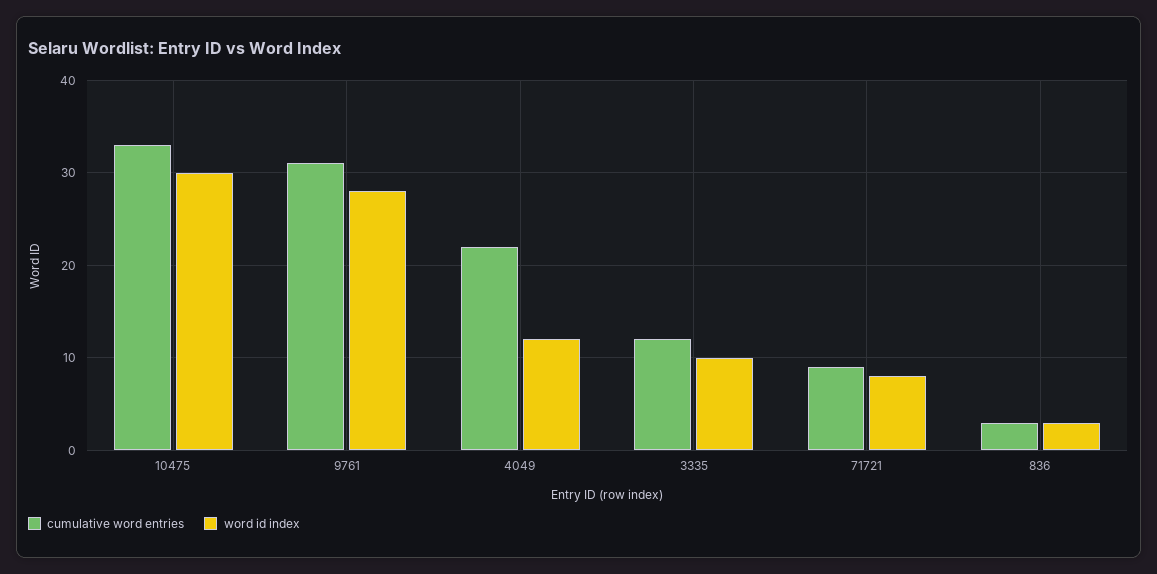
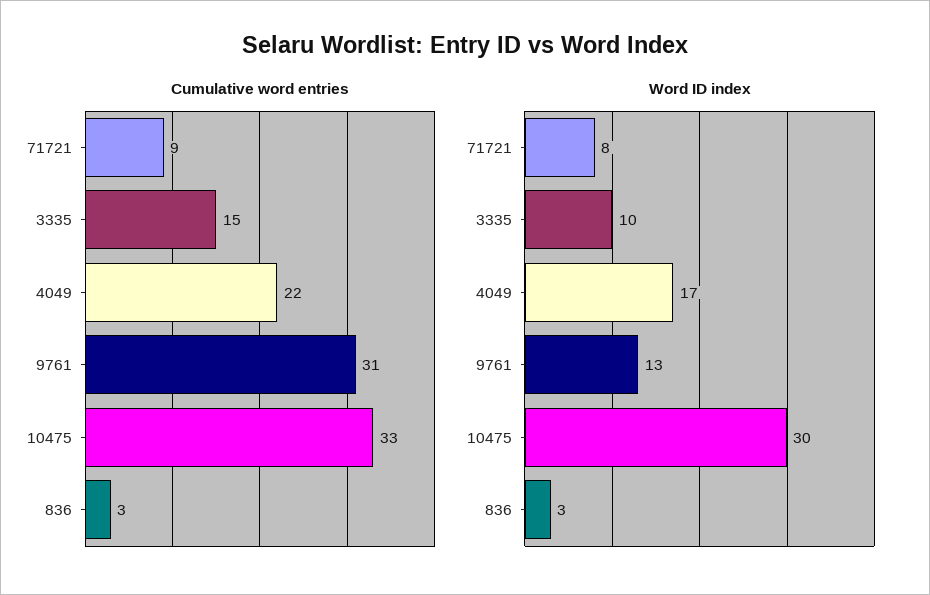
  {
    "cumulative word entries": {
      "10475": 33,
      "9761": 31,
      "4049": 22,
-     "3335": 12,
+     "3335": 15,
      "71721": 9,
      "836": 3
    },
    "word id index": {
      "10475": 30,
-     "9761": 28,
+     "9761": 13,
-     "4049": 12,
+     "4049": 17,
      "3335": 10,
      "71721": 8,
      "836": 3
    }
  }

